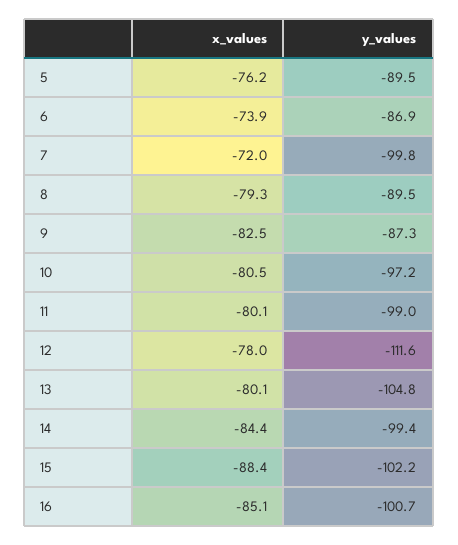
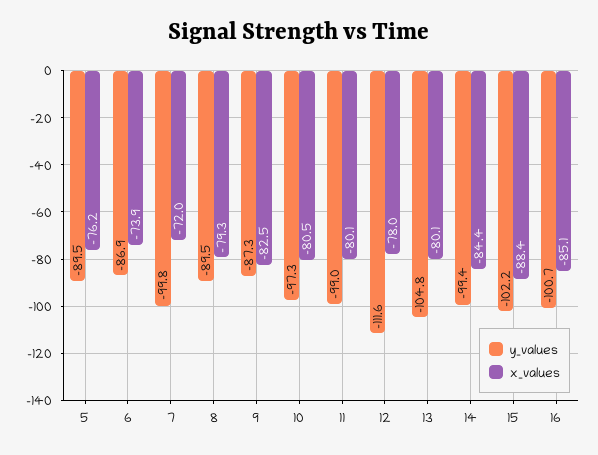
  {
    "x_values": {
      "5": -76.2,
      "6": -73.9,
      "7": -72,
      "8": -79.3,
      "9": -82.5,
      "10": -80.5,
      "11": -80.1,
      "12": -78,
      "13": -80.1,
      "14": -84.4,
      "15": -88.4,
      "16": -85.1
    },
    "y_values": {
      "5": -89.5,
      "6": -86.9,
      "7": -99.8,
      "8": -89.5,
      "9": -87.3,
-     "10": -97.2,
+     "10": -97.3,
      "11": -99,
      "12": -111.6,
      "13": -104.8,
      "14": -99.4,
      "15": -102.2,
      "16": -100.7
    }
  }

